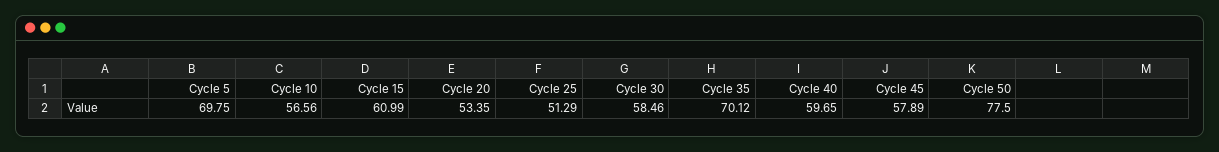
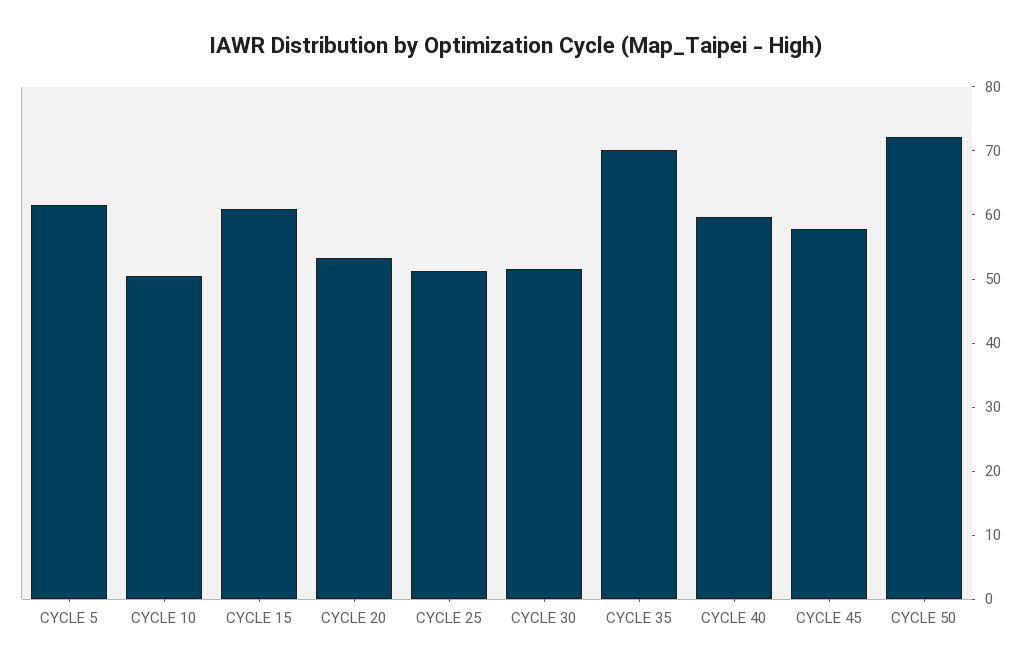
  {
-   "Cycle 5": 69.75,
+   "Cycle 5": 62,
-   "Cycle 10": 56.56,
+   "Cycle 10": 50,
    "Cycle 15": 60.99,
    "Cycle 20": 53.35,
    "Cycle 25": 51.29,
-   "Cycle 30": 58.46,
+   "Cycle 30": 52,
    "Cycle 35": 70.12,
    "Cycle 40": 59.65,
    "Cycle 45": 57.89,
-   "Cycle 50": 77.5
+   "Cycle 50": 72
  }

